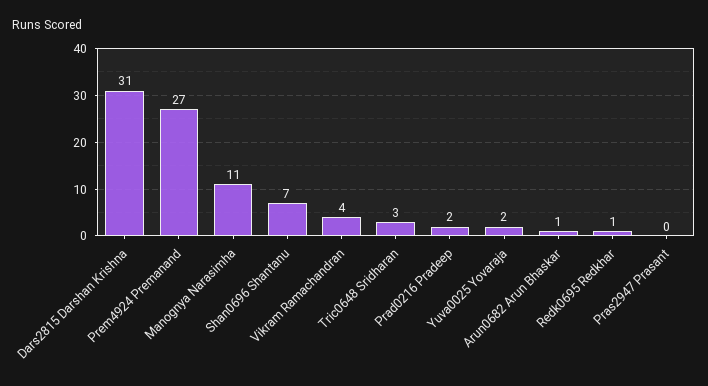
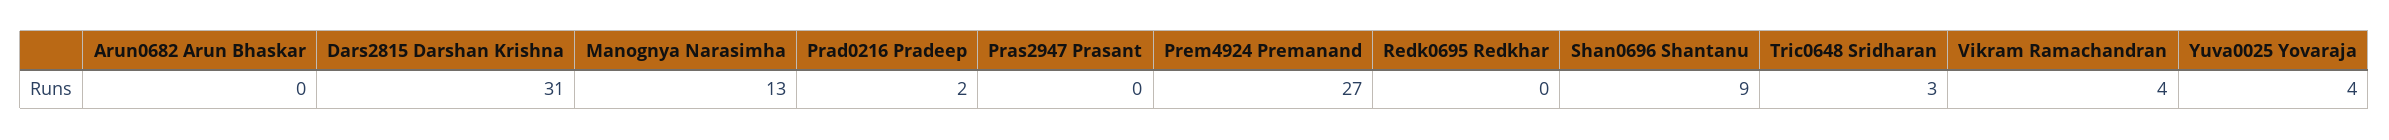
  {
    "Dars2815 Darshan Krishna": 31,
    "Prem4924 Premanand": 27,
-   "Manognya Narasimha": 11,
+   "Manognya Narasimha": 13,
-   "Shan0696 Shantanu": 7,
+   "Shan0696 Shantanu": 9,
    "Vikram Ramachandran": 4,
    "Tric0648 Sridharan": 3,
    "Prad0216 Pradeep": 2,
-   "Yuva0025 Yovaraja": 2,
+   "Yuva0025 Yovaraja": 4,
-   "Arun0682 Arun Bhaskar": 1,
+   "Arun0682 Arun Bhaskar": 0,
-   "Redk0695 Redkhar": 1,
+   "Redk0695 Redkhar": 0,
    "Pras2947 Prasant": 0
  }

